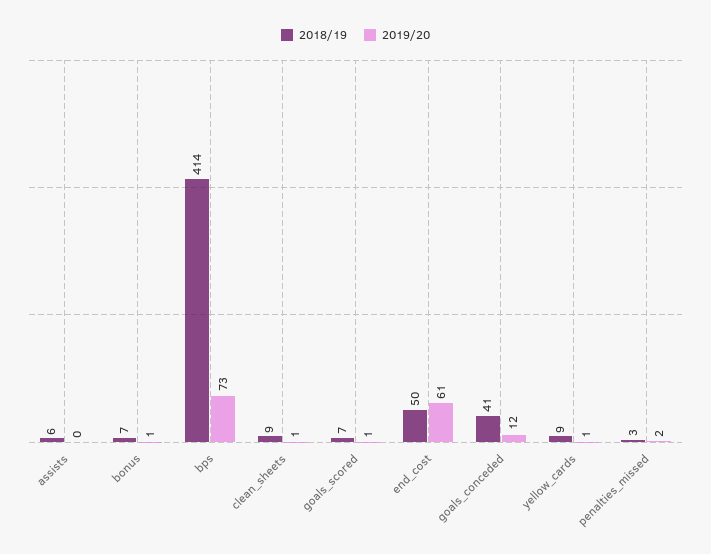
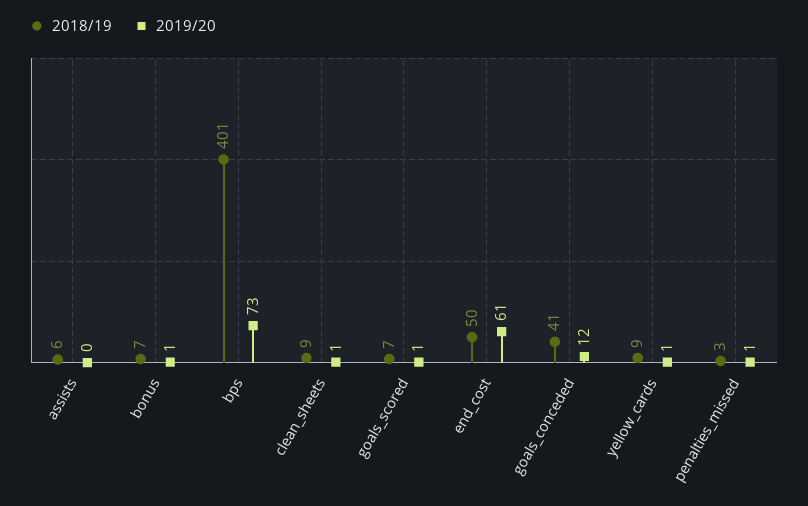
  {
    "2018/19": {
      "assists": 6,
      "bonus": 7,
-     "bps": 414,
+     "bps": 401,
      "clean_sheets": 9,
      "goals_scored": 7,
      "end_cost": 50,
      "goals_conceded": 41,
      "yellow_cards": 9,
      "penalties_missed": 3
    },
    "2019/20": {
      "assists": 0,
      "bonus": 1,
      "bps": 73,
      "clean_sheets": 1,
      "goals_scored": 1,
      "end_cost": 61,
      "goals_conceded": 12,
      "yellow_cards": 1,
-     "penalties_missed": 2
+     "penalties_missed": 1
    }
  }

